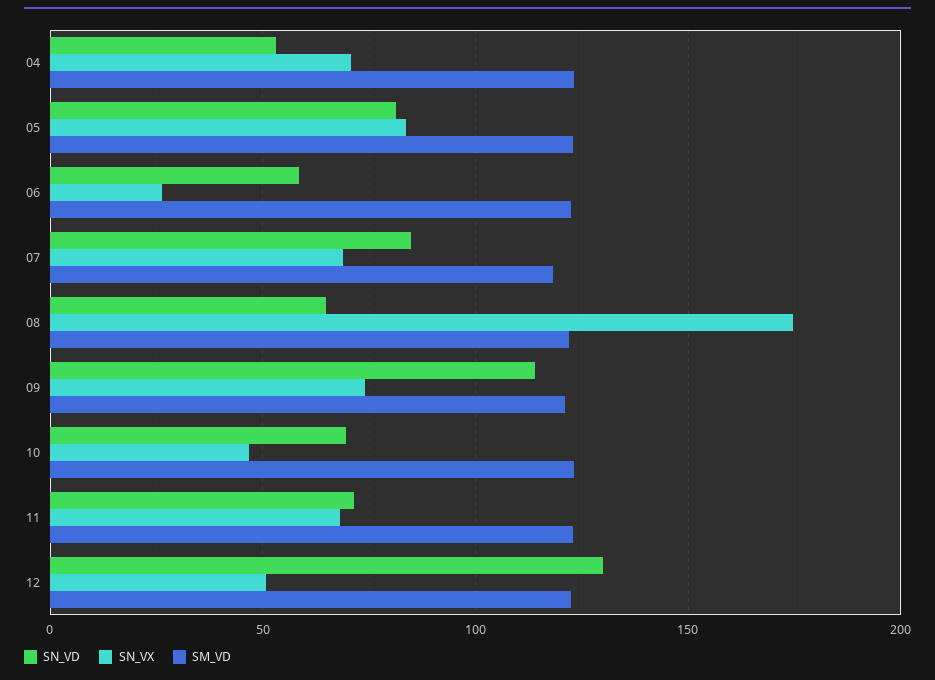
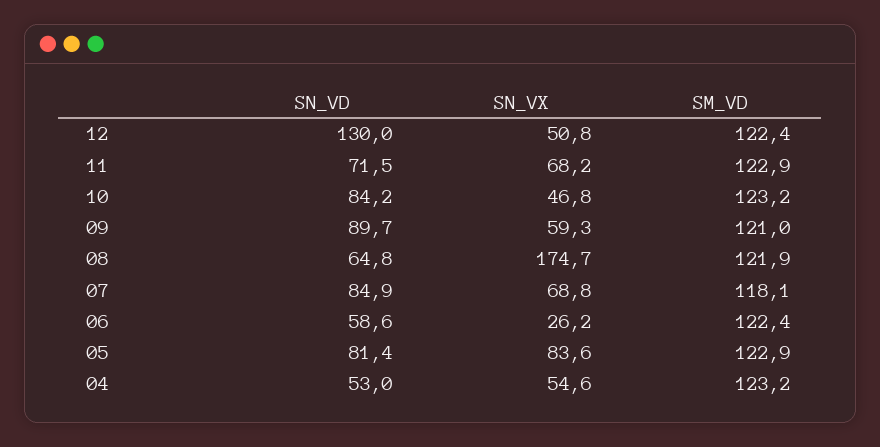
  {
    "SN_VD": {
      "04": 53,
      "05": 81.4,
      "06": 58.6,
      "07": 84.9,
      "08": 64.8,
-     "09": 115,
+     "09": 89.7,
-     "10": 70,
+     "10": 84.2,
      "11": 71.5,
      "12": 130
    },
    "SN_VX": {
-     "04": 70,
+     "04": 54.6,
      "05": 83.6,
      "06": 26.2,
      "07": 68.8,
      "08": 174.7,
-     "09": 75,
+     "09": 59.3,
      "10": 46.8,
      "11": 68.2,
      "12": 50.8
    },
    "SM_VD": {
      "04": 123.2,
      "05": 122.9,
      "06": 122.4,
      "07": 118.1,
      "08": 121.9,
      "09": 121,
      "10": 123.2,
      "11": 122.9,
      "12": 122.4
    }
  }

